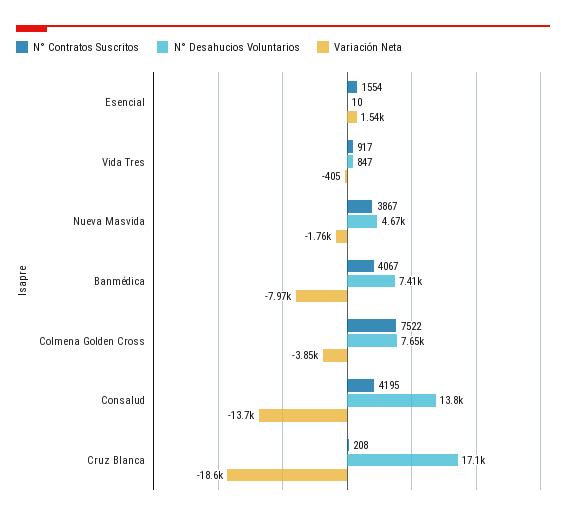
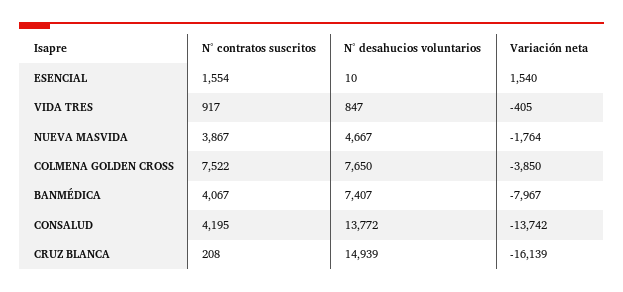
  {
    "N° Contratos Suscritos": {
      "Esencial": 1554,
      "Vida Tres": 917,
      "Nueva Masvida": 3867,
      "Banmédica": 4067,
      "Colmena Golden Cross": 7522,
      "Consalud": 4195,
      "Cruz Blanca": 208
    },
    "N° Desahucios Voluntarios": {
      "Esencial": 10,
      "Vida Tres": 847,
      "Nueva Masvida": 4667,
      "Banmédica": 7407,
      "Colmena Golden Cross": 7650,
      "Consalud": 13772,
-     "Cruz Blanca": 17100
+     "Cruz Blanca": 14939
    },
    "Variación Neta": {
      "Esencial": 1540,
      "Vida Tres": -405,
      "Nueva Masvida": -1764,
      "Banmédica": -7967,
      "Colmena Golden Cross": -3850,
      "Consalud": -13742,
-     "Cruz Blanca": -18600
+     "Cruz Blanca": -16139
    }
  }

